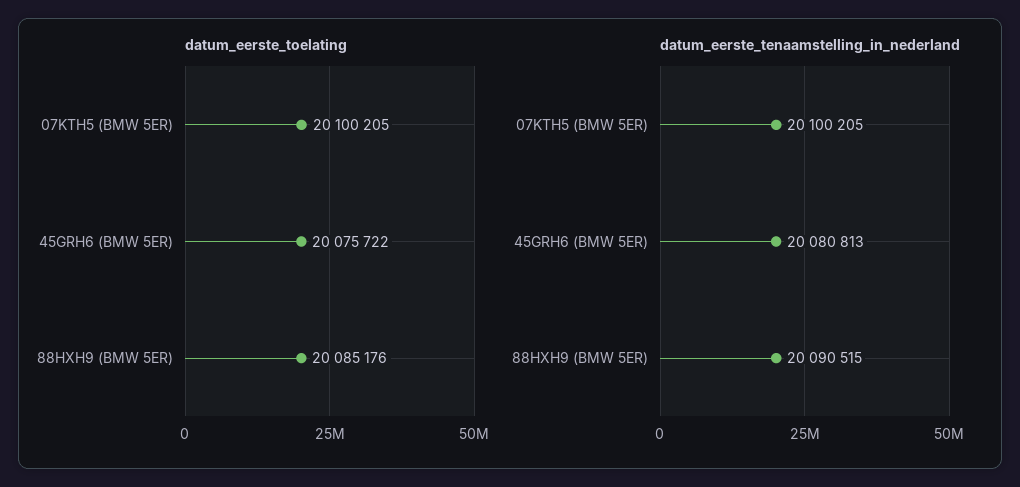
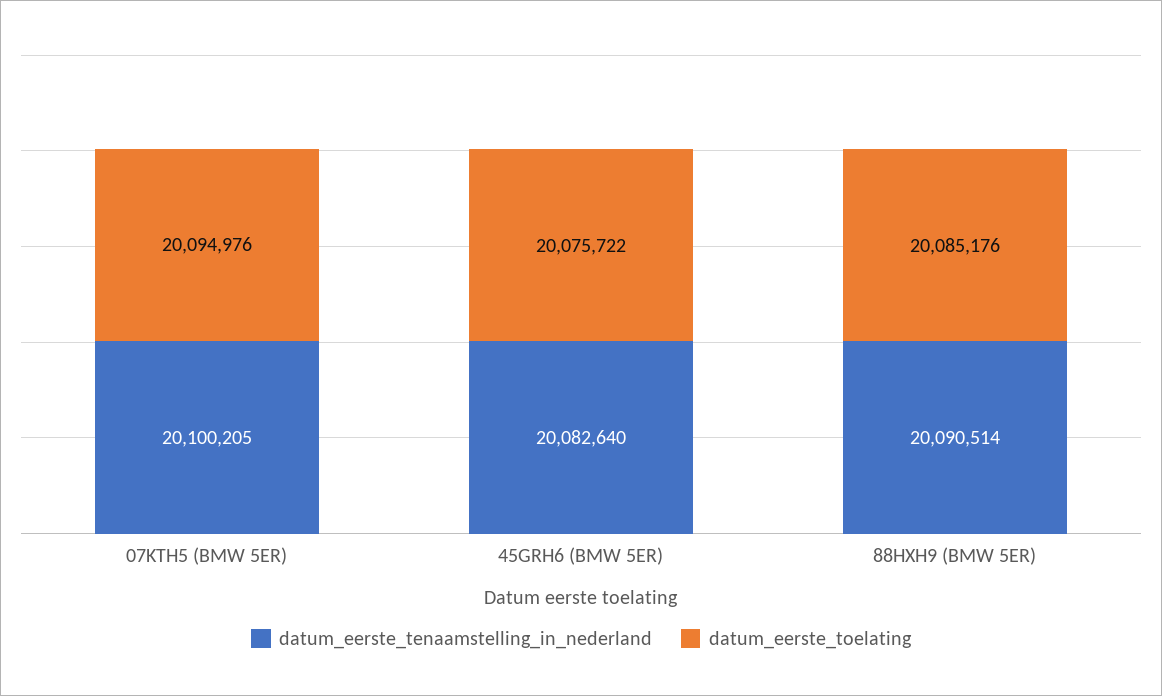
  {
    "datum_eerste_toelating": {
-     "07KTH5 (BMW 5ER)": 20100205,
+     "07KTH5 (BMW 5ER)": 20094976,
      "45GRH6 (BMW 5ER)": 20075722,
      "88HXH9 (BMW 5ER)": 20085176
    },
    "datum_eerste_tenaamstelling_in_nederland": {
      "07KTH5 (BMW 5ER)": 20100205,
-     "45GRH6 (BMW 5ER)": 20080813,
+     "45GRH6 (BMW 5ER)": 20082640,
-     "88HXH9 (BMW 5ER)": 20090515
+     "88HXH9 (BMW 5ER)": 20090514
    }
  }

